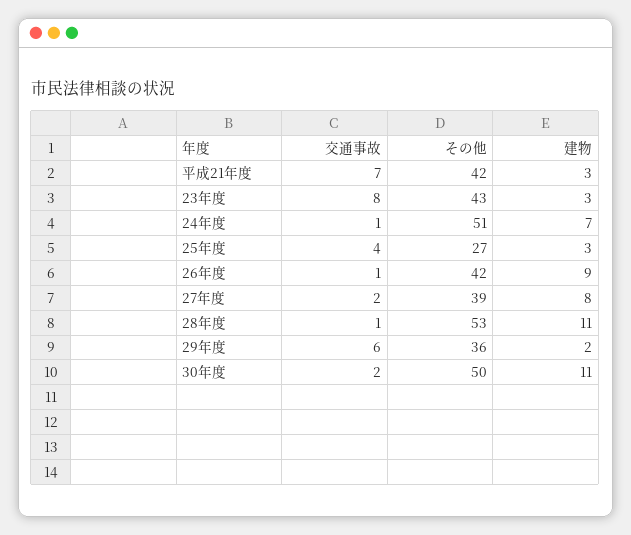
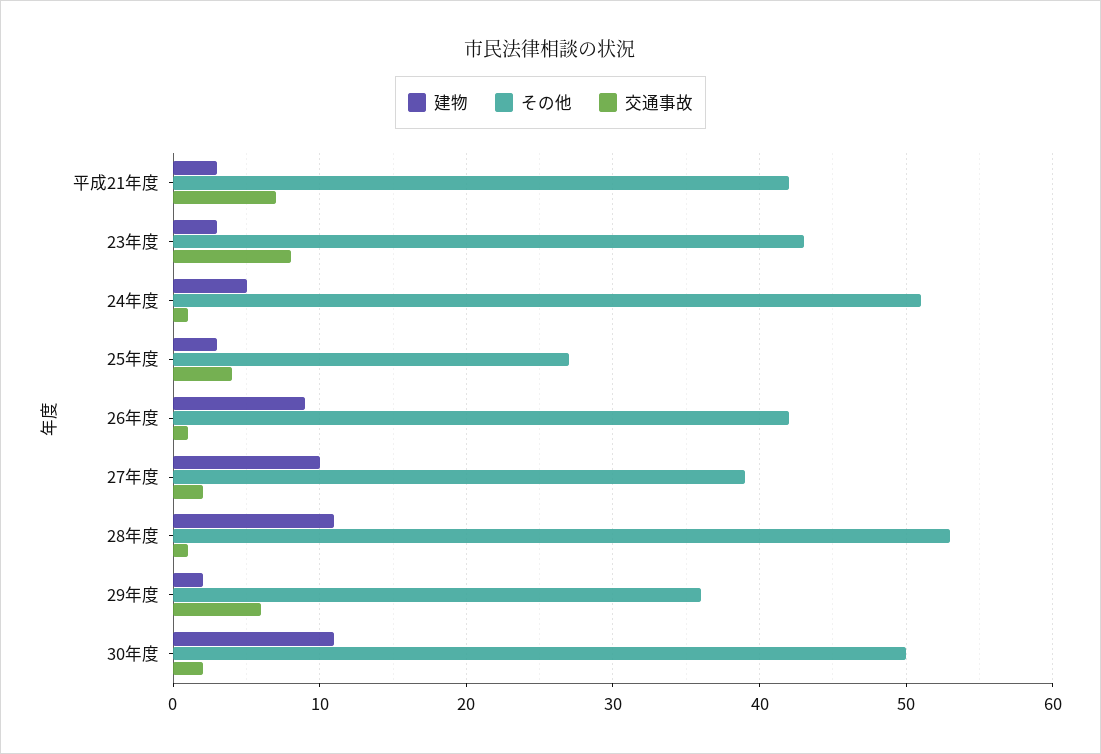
  {
    "交通事故": {
      "平成21年度": 7,
      "23年度": 8,
      "24年度": 1,
      "25年度": 4,
      "26年度": 1,
      "27年度": 2,
      "28年度": 1,
      "29年度": 6,
      "30年度": 2
    },
    "その他": {
      "平成21年度": 42,
      "23年度": 43,
      "24年度": 51,
      "25年度": 27,
      "26年度": 42,
      "27年度": 39,
      "28年度": 53,
      "29年度": 36,
      "30年度": 50
    },
    "建物": {
      "平成21年度": 3,
      "23年度": 3,
-     "24年度": 7,
+     "24年度": 5,
      "25年度": 3,
      "26年度": 9,
-     "27年度": 8,
+     "27年度": 10,
      "28年度": 11,
      "29年度": 2,
      "30年度": 11
    }
  }

